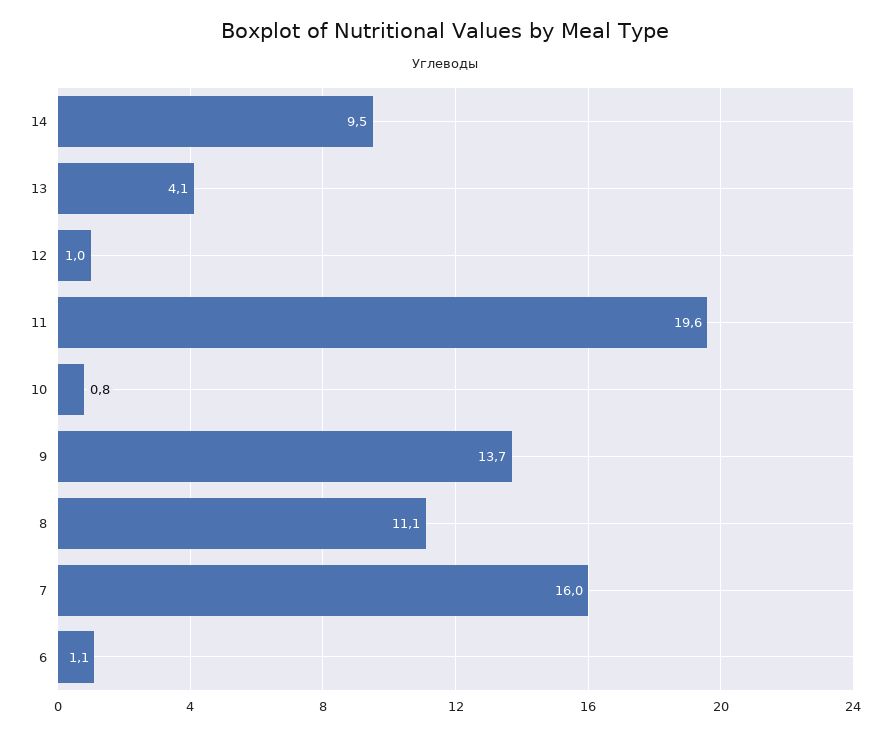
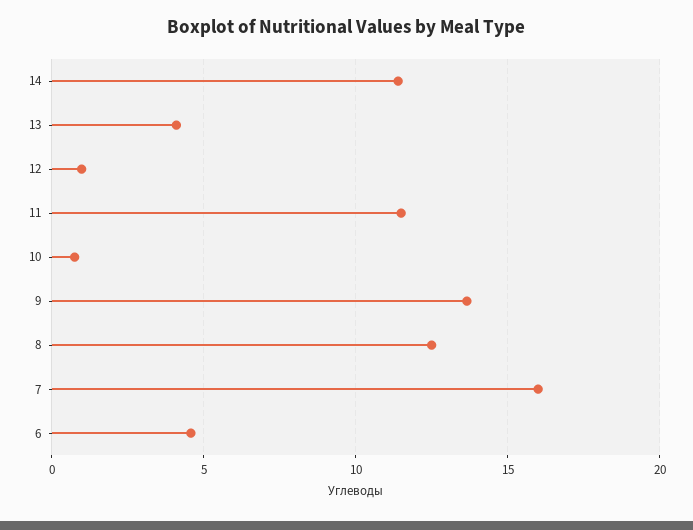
  {
-   "14": 9.5,
+   "14": 11.5,
    "13": 4.1,
    "12": 1,
-   "11": 19.6,
+   "11": 11.5,
    "10": 0.8,
    "9": 13.7,
-   "8": 11.1,
+   "8": 12.5,
    "7": 16,
-   "6": 1.1
+   "6": 4.5
  }

